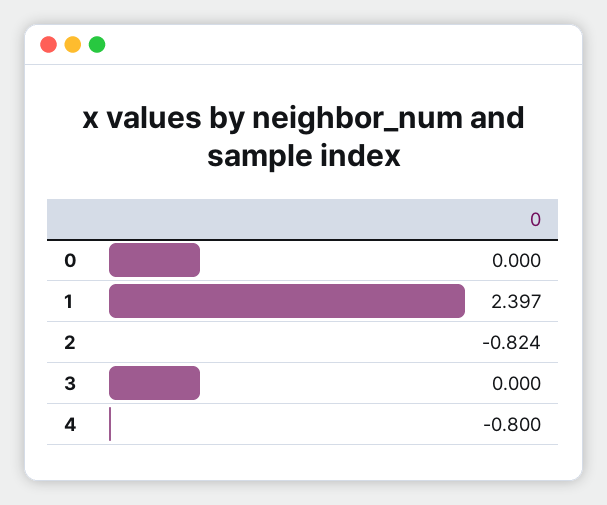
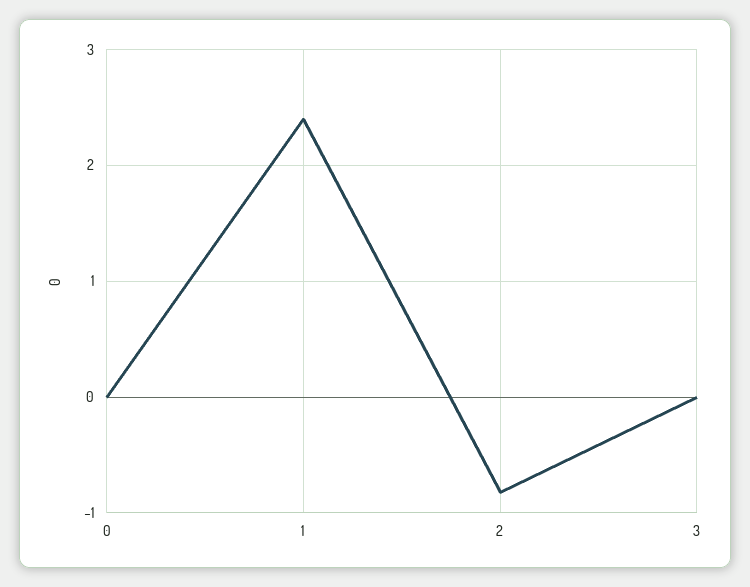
  {
    "0": 0,
    "1": 2.397,
    "2": -0.824,
-   "3": 0,
+   "3": 0
-   "4": -0.8
  }

